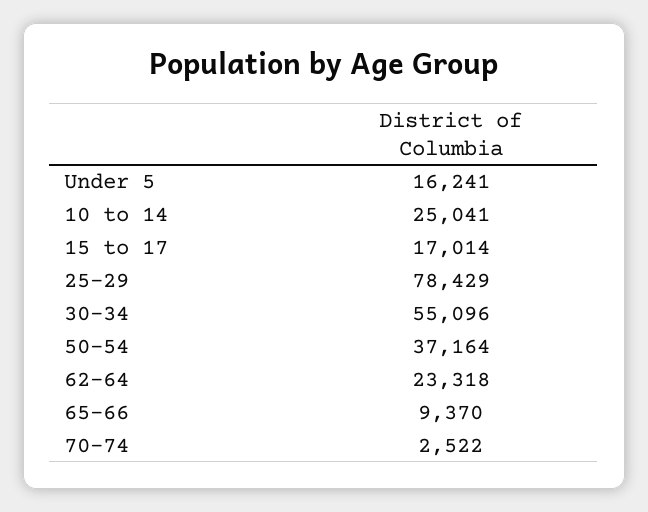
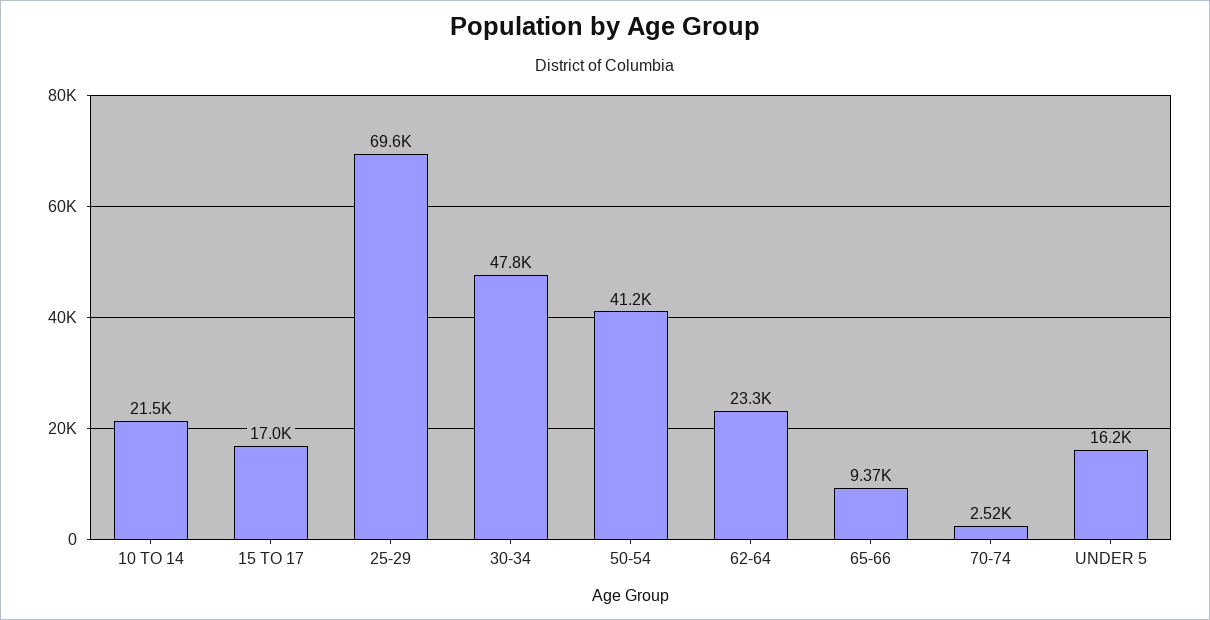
  {
    "Under 5": 16241,
-   "10 to 14": 25041,
+   "10 to 14": 21500,
    "15 to 17": 17014,
-   "25-29": 78429,
+   "25-29": 69600,
-   "30-34": 55096,
+   "30-34": 47800,
-   "50-54": 37164,
+   "50-54": 41200,
    "62-64": 23318,
    "65-66": 9370,
    "70-74": 2522
  }

